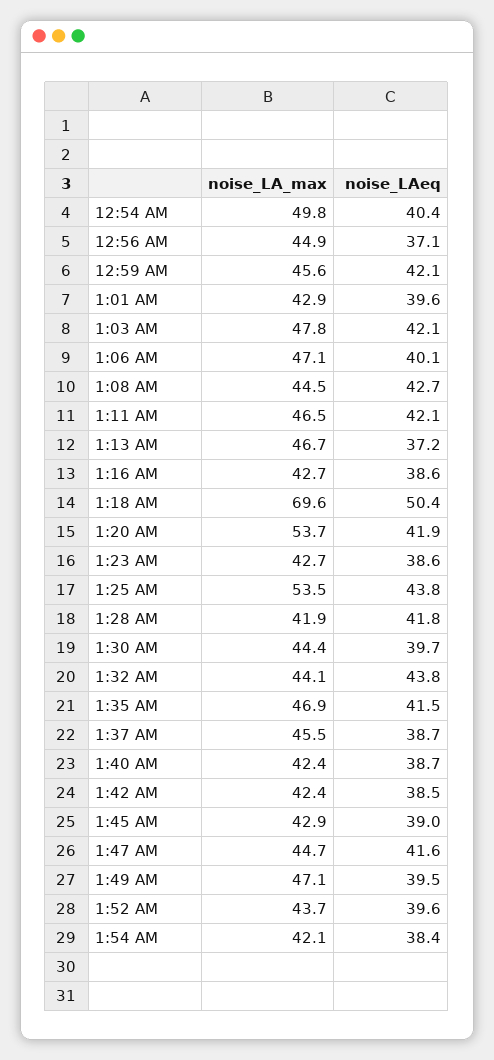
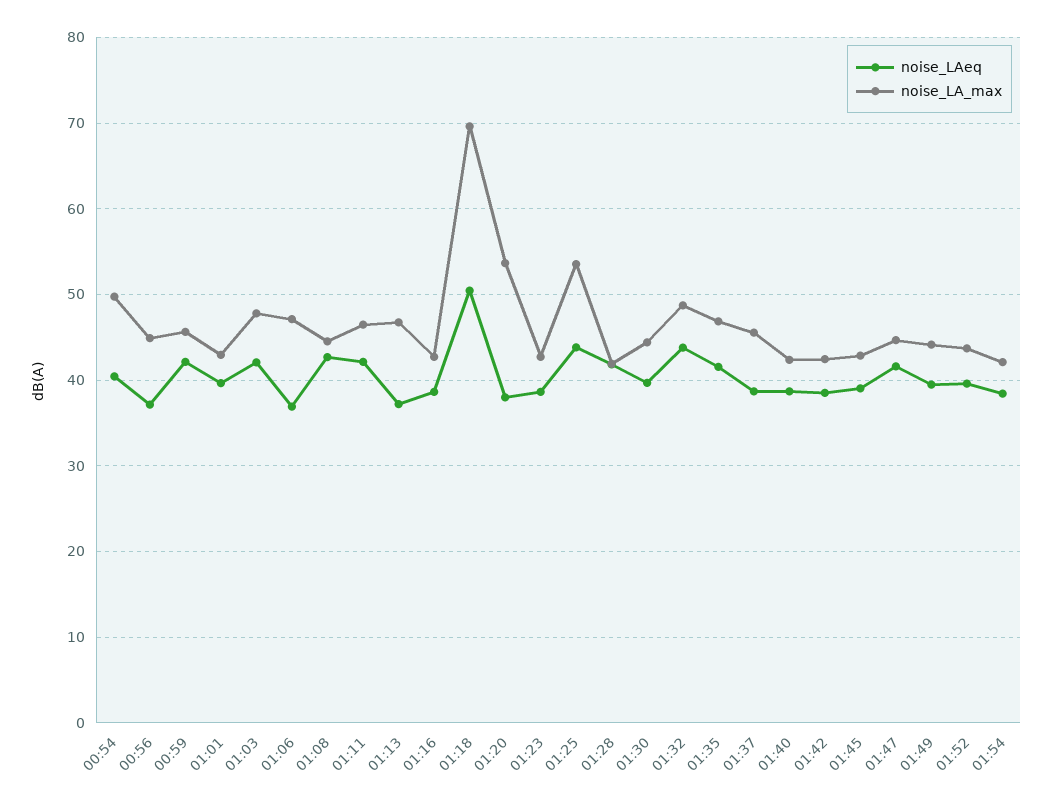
  {
    "noise_LA_max": {
      "12:54 AM": 49.8,
      "12:56 AM": 44.9,
      "12:59 AM": 45.6,
      "1:01 AM": 42.9,
      "1:03 AM": 47.8,
      "1:06 AM": 47.1,
      "1:08 AM": 44.5,
      "1:11 AM": 46.5,
      "1:13 AM": 46.7,
      "1:16 AM": 42.7,
      "1:18 AM": 69.6,
      "1:20 AM": 53.7,
      "1:23 AM": 42.7,
      "1:25 AM": 53.5,
      "1:28 AM": 41.9,
      "1:30 AM": 44.4,
-     "1:32 AM": 44.1,
+     "1:32 AM": 49,
      "1:35 AM": 46.9,
      "1:37 AM": 45.5,
      "1:40 AM": 42.4,
      "1:42 AM": 42.4,
      "1:45 AM": 42.9,
      "1:47 AM": 44.7,
-     "1:49 AM": 47.1,
+     "1:49 AM": 44,
      "1:52 AM": 43.7,
      "1:54 AM": 42.1
    },
    "noise_LAeq": {
      "12:54 AM": 40.4,
      "12:56 AM": 37.1,
      "12:59 AM": 42.1,
      "1:01 AM": 39.6,
      "1:03 AM": 42.1,
-     "1:06 AM": 40.1,
+     "1:06 AM": 37,
      "1:08 AM": 42.7,
      "1:11 AM": 42.1,
      "1:13 AM": 37.2,
      "1:16 AM": 38.6,
      "1:18 AM": 50.4,
-     "1:20 AM": 41.9,
+     "1:20 AM": 38,
      "1:23 AM": 38.6,
      "1:25 AM": 43.8,
      "1:28 AM": 41.8,
      "1:30 AM": 39.7,
      "1:32 AM": 43.8,
      "1:35 AM": 41.5,
      "1:37 AM": 38.7,
      "1:40 AM": 38.7,
      "1:42 AM": 38.5,
      "1:45 AM": 39,
      "1:47 AM": 41.6,
      "1:49 AM": 39.5,
      "1:52 AM": 39.6,
      "1:54 AM": 38.4
    }
  }

